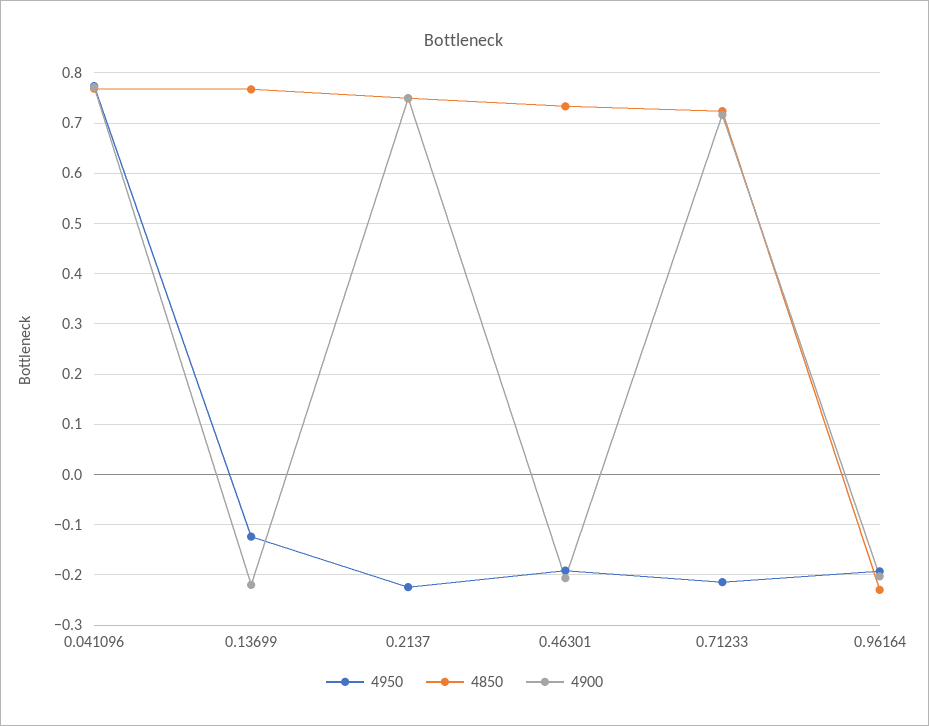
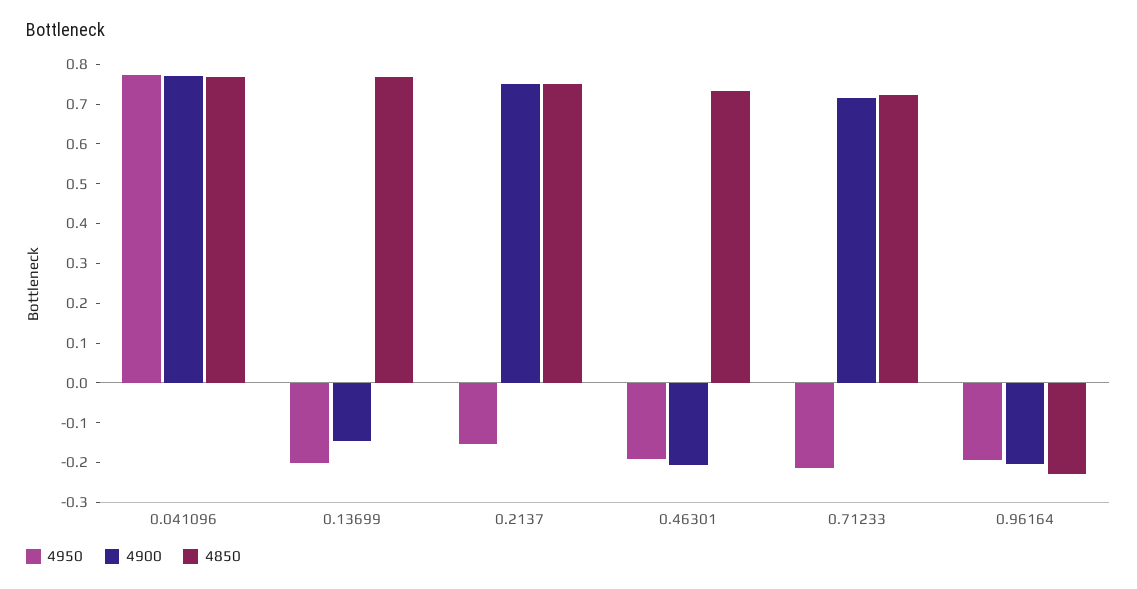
  {
    "4950": {
      "0.041096": 0.78,
-     "0.13699": -0.12,
+     "0.13699": -0.2,
-     "0.2137": -0.22,
+     "0.2137": -0.15,
      "0.46301": -0.2,
      "0.71233": -0.22,
      "0.96164": -0.2
    },
    "4850": {
      "0.041096": 0.76,
      "0.13699": 0.76,
      "0.2137": 0.74,
      "0.46301": 0.74,
      "0.71233": 0.72,
      "0.96164": -0.22
    },
    "4900": {
      "0.041096": 0.78,
-     "0.13699": -0.22,
+     "0.13699": -0.15,
      "0.2137": 0.76,
      "0.46301": -0.2,
      "0.71233": 0.72,
      "0.96164": -0.2
    }
  }

